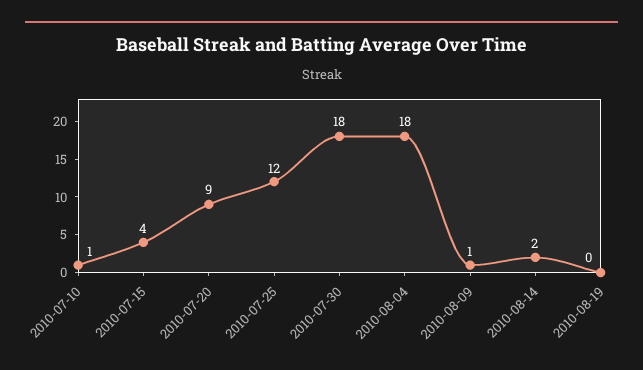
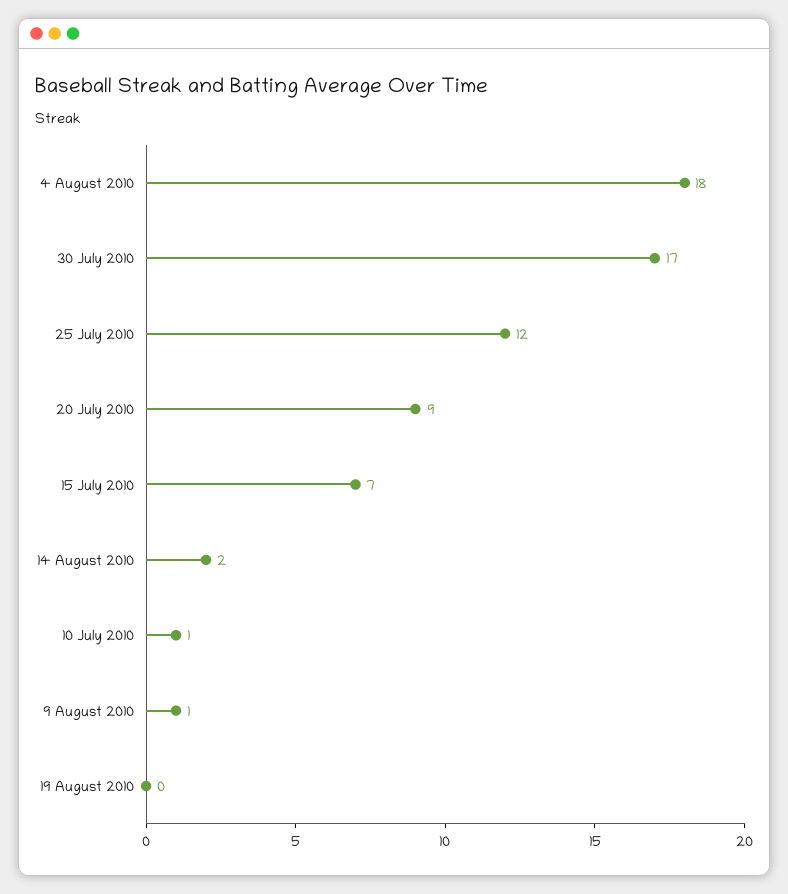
  {
    "2010-07-10": 1,
-   "2010-07-15": 4,
+   "2010-07-15": 7,
    "2010-07-20": 9,
    "2010-07-25": 12,
-   "2010-07-30": 18,
+   "2010-07-30": 17,
    "2010-08-04": 18,
    "2010-08-09": 1,
    "2010-08-14": 2,
    "2010-08-19": 0
  }

